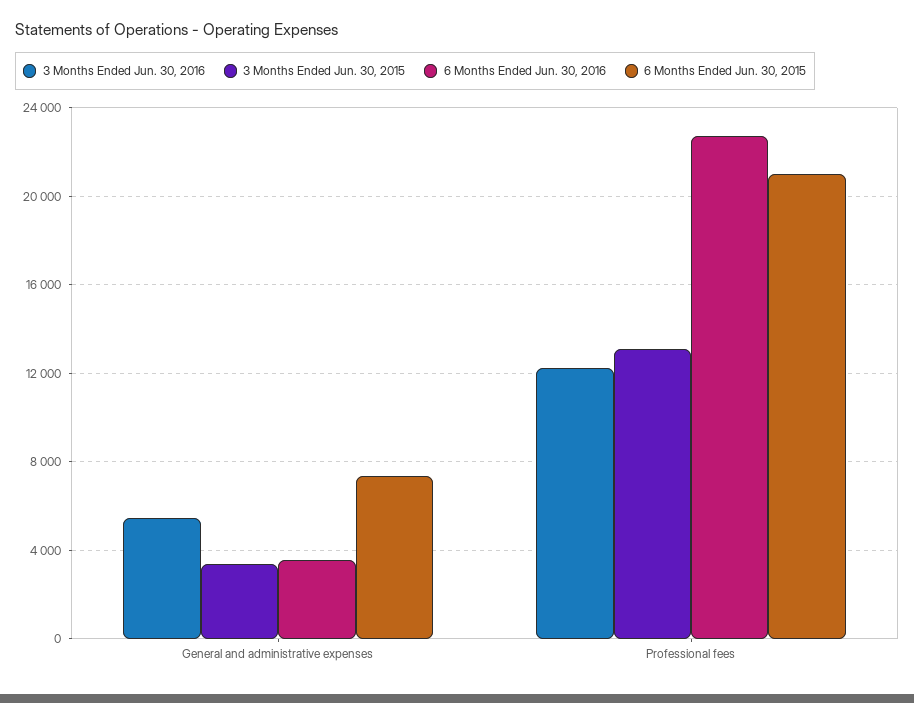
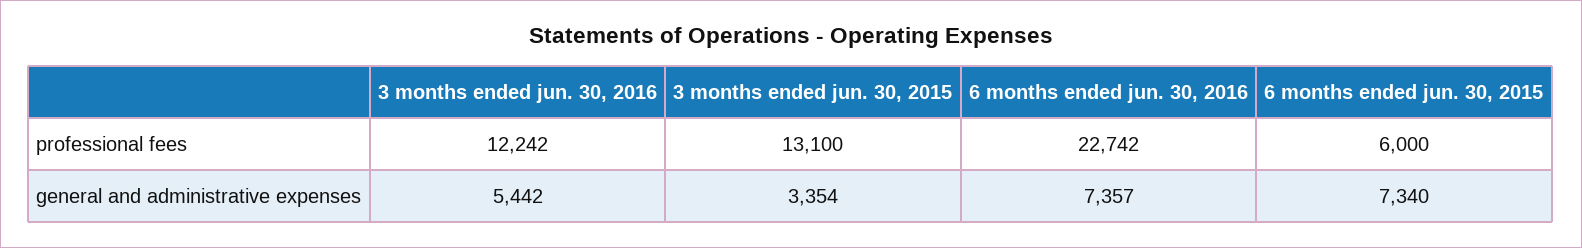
  {
    "3 Months Ended Jun. 30, 2016": {
      "General and administrative expenses": 5442,
      "Professional fees": 12242
    },
    "3 Months Ended Jun. 30, 2015": {
      "General and administrative expenses": 3354,
      "Professional fees": 13100
    },
    "6 Months Ended Jun. 30, 2016": {
-     "General and administrative expenses": 3500,
+     "General and administrative expenses": 7357,
      "Professional fees": 22742
    },
    "6 Months Ended Jun. 30, 2015": {
      "General and administrative expenses": 7340,
-     "Professional fees": 21000
+     "Professional fees": 6000
    }
  }

